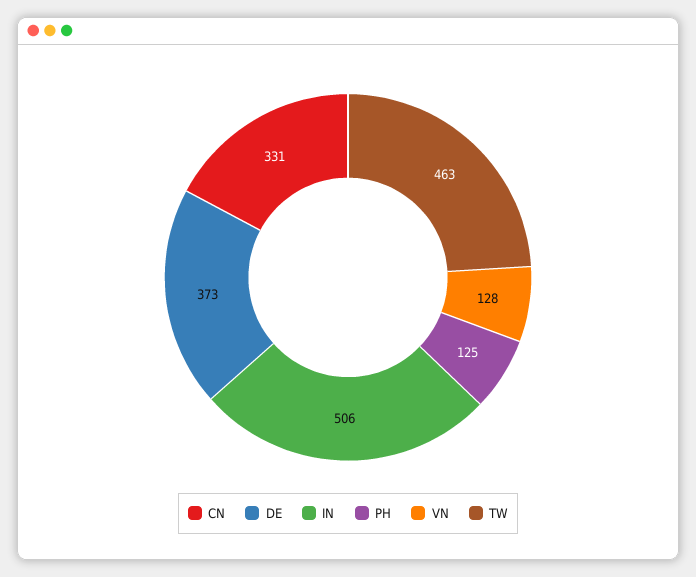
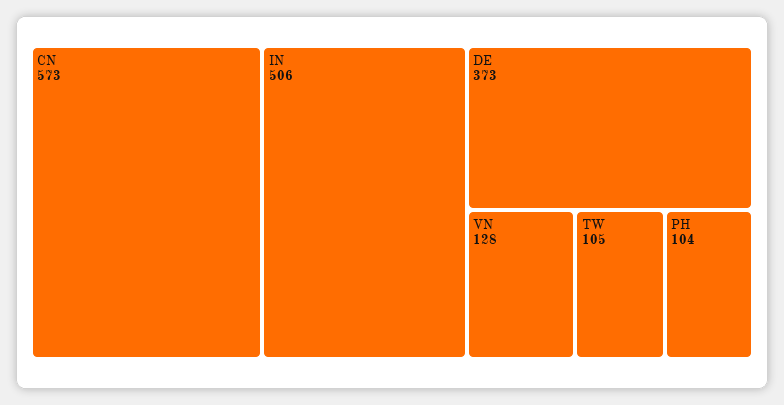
  {
-   "CN": 331,
+   "CN": 573,
    "DE": 373,
    "IN": 506,
-   "PH": 125,
+   "PH": 104,
    "VN": 128,
-   "TW": 463
+   "TW": 105
  }

